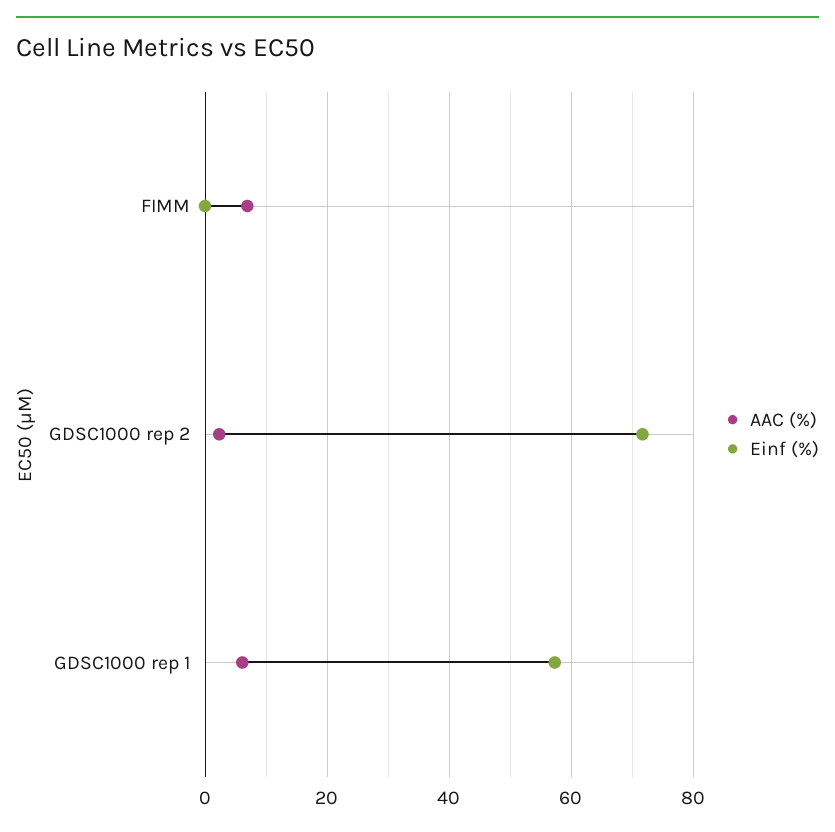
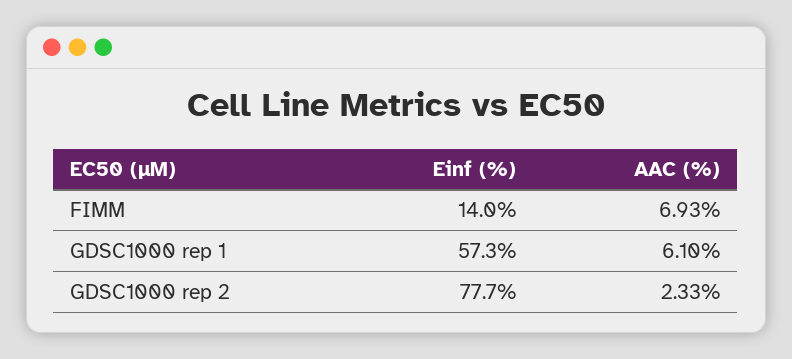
  {
    "AAC (%)": {
      "FIMM": 6.93,
      "GDSC1000 rep 2": 2.33,
      "GDSC1000 rep 1": 6.1
    },
    "Einf (%)": {
-     "FIMM": 0,
+     "FIMM": 14,
-     "GDSC1000 rep 2": 72,
+     "GDSC1000 rep 2": 77.7,
      "GDSC1000 rep 1": 57.3
    }
  }

